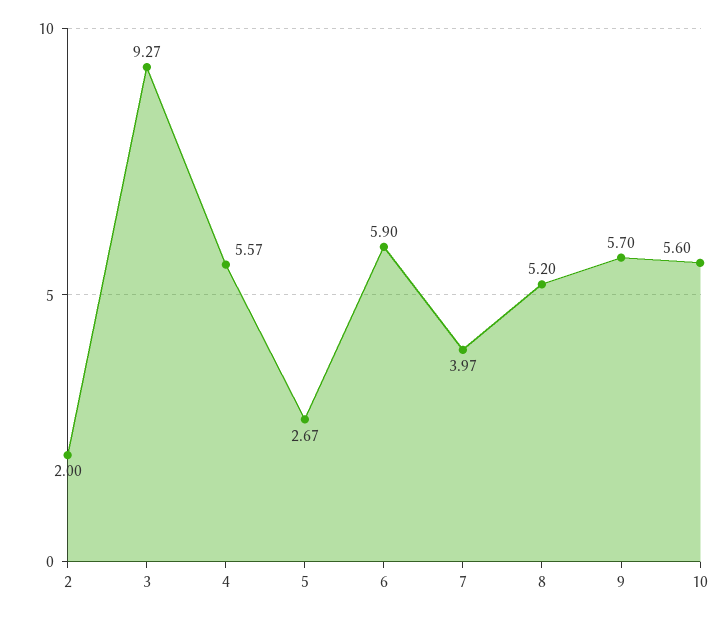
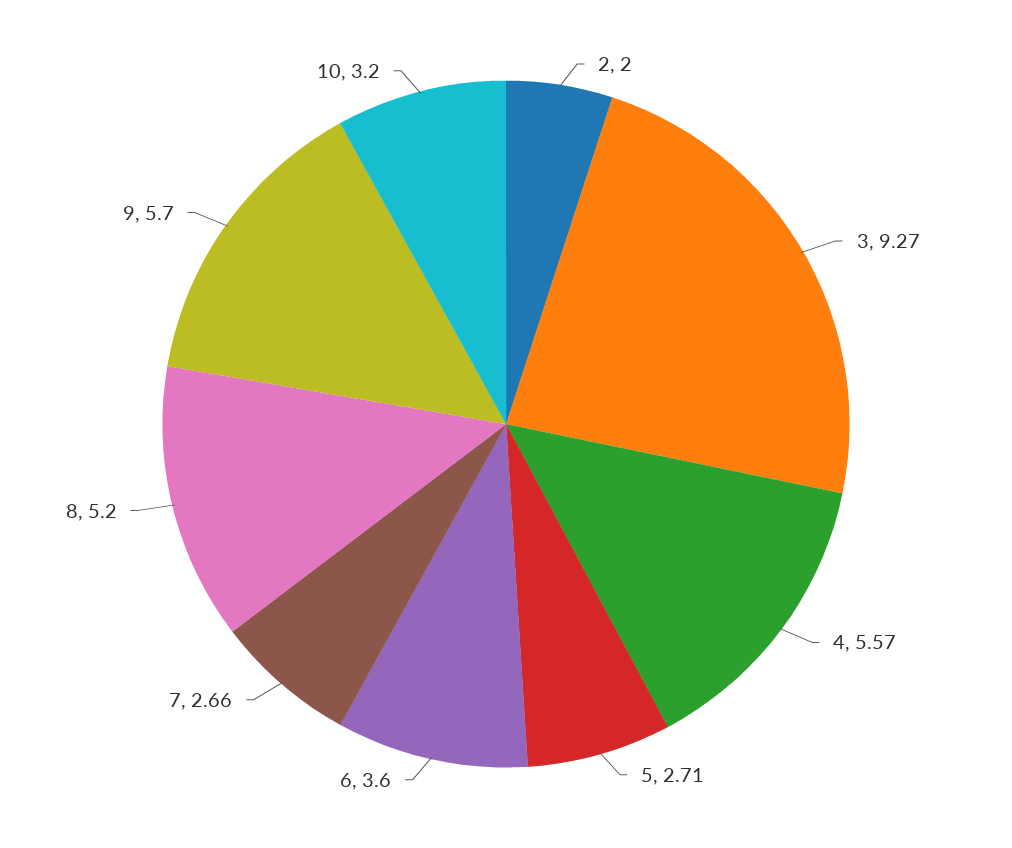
  {
    "2": 2,
    "3": 9.27,
    "4": 5.57,
-   "5": 2.67,
+   "5": 2.71,
-   "6": 5.9,
+   "6": 3.6,
-   "7": 3.97,
+   "7": 2.66,
    "8": 5.2,
    "9": 5.7,
-   "10": 5.6
+   "10": 3.2
  }

